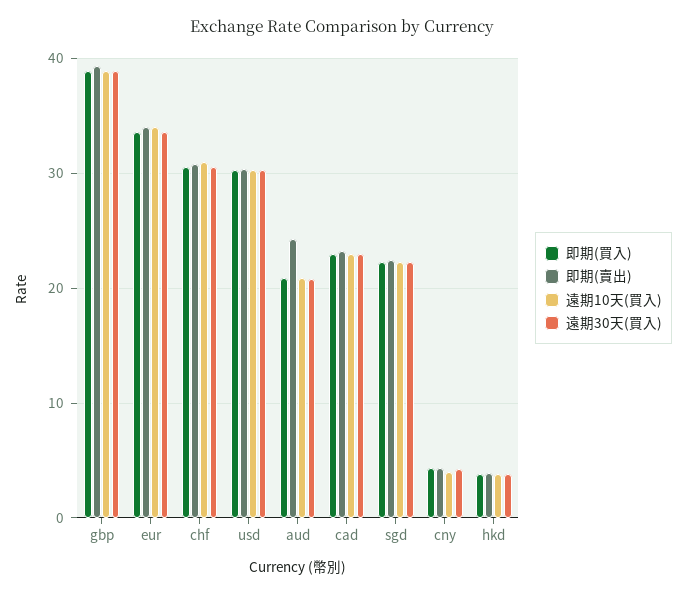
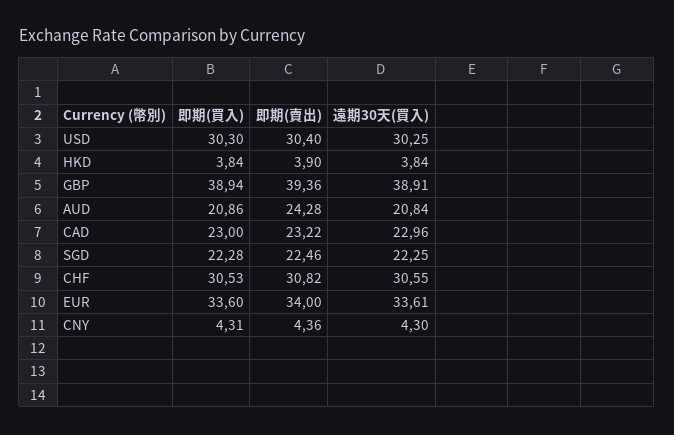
  {
    "即期(買入)": {
      "gbp": 38.94,
      "eur": 33.6,
      "chf": 30.53,
      "usd": 30.3,
      "aud": 20.86,
      "cad": 23,
      "sgd": 22.28,
      "cny": 4.31,
      "hkd": 3.84
    },
    "即期(賣出)": {
      "gbp": 39.36,
      "eur": 34,
      "chf": 30.82,
      "usd": 30.4,
      "aud": 24.28,
      "cad": 23.22,
      "sgd": 22.46,
      "cny": 4.36,
      "hkd": 3.9
    },
-   "遠期10天(買入)": {
-     "gbp": 39,
-     "eur": 34,
-     "chf": 31,
-     "usd": 30,
-     "aud": 21,
-     "cad": 23,
-     "sgd": 22,
-     "cny": 4,
-     "hkd": 4
-   },
    "遠期30天(買入)": {
      "gbp": 38.91,
      "eur": 33.61,
      "chf": 30.55,
      "usd": 30.25,
      "aud": 20.84,
      "cad": 22.96,
      "sgd": 22.25,
      "cny": 4.3,
      "hkd": 3.84
    }
  }

